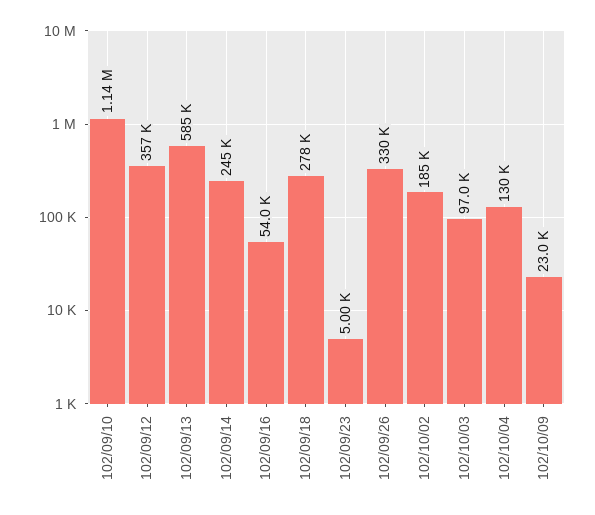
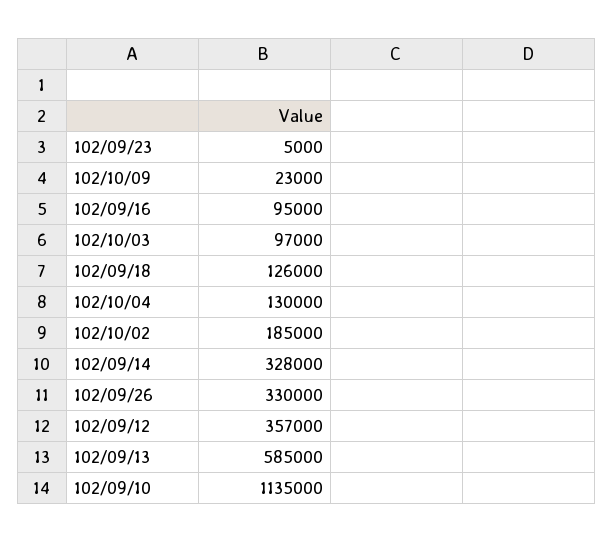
  {
    "102/09/10": 1135000,
    "102/09/12": 357000,
    "102/09/13": 585000,
-   "102/09/14": 245000,
+   "102/09/14": 328000,
-   "102/09/16": 54000,
+   "102/09/16": 95000,
-   "102/09/18": 278000,
+   "102/09/18": 126000,
    "102/09/23": 5000,
    "102/09/26": 330000,
    "102/10/02": 185000,
    "102/10/03": 97000,
    "102/10/04": 130000,
    "102/10/09": 23000
  }

